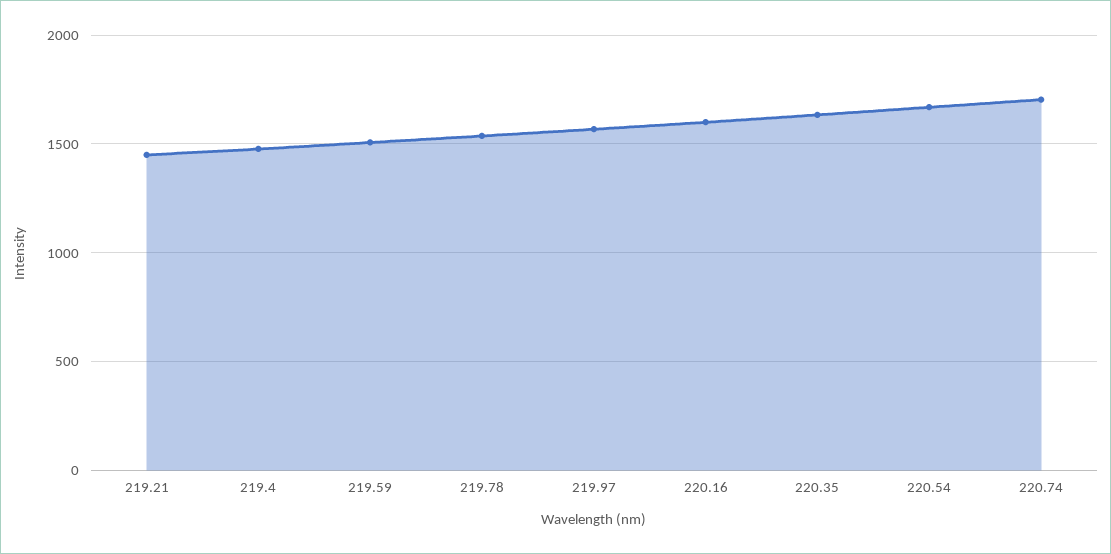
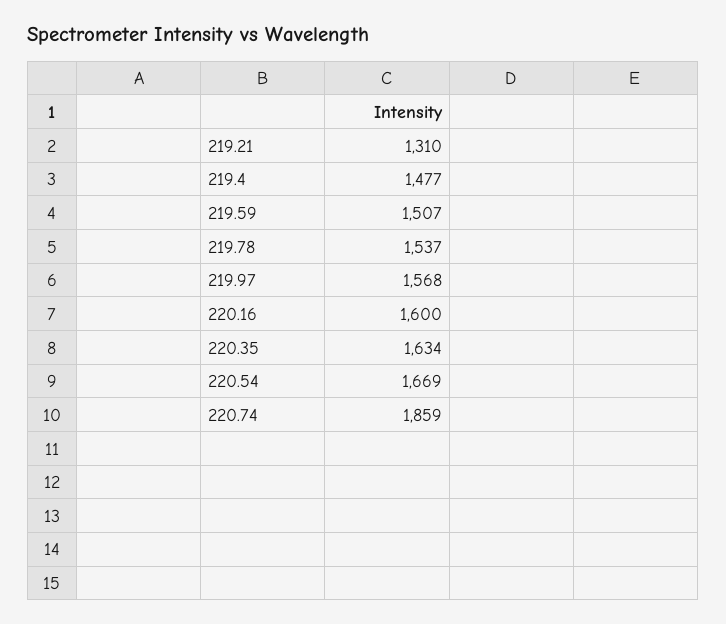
  {
-   "219.21": 1450,
+   "219.21": 1310,
    "219.4": 1477,
    "219.59": 1507,
    "219.78": 1537,
    "219.97": 1568,
    "220.16": 1600,
    "220.35": 1634,
    "220.54": 1669,
-   "220.74": 1700
+   "220.74": 1859
  }

